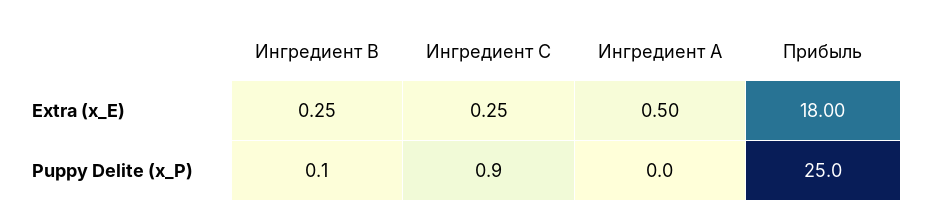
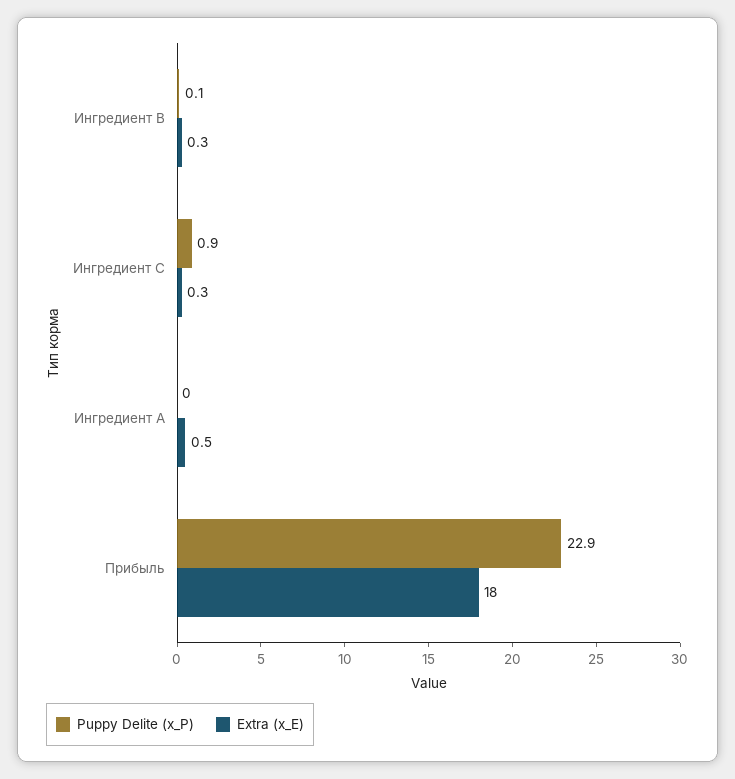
  {
    "Extra (x_E)": {
      "Ингредиент B": 0.25,
      "Ингредиент C": 0.25,
      "Ингредиент A": 0.5,
      "Прибыль": 18
    },
    "Puppy Delite (x_P)": {
      "Ингредиент B": 0.1,
      "Ингредиент C": 0.9,
      "Ингредиент A": 0,
-     "Прибыль": 25
+     "Прибыль": 22.9
    }
  }

